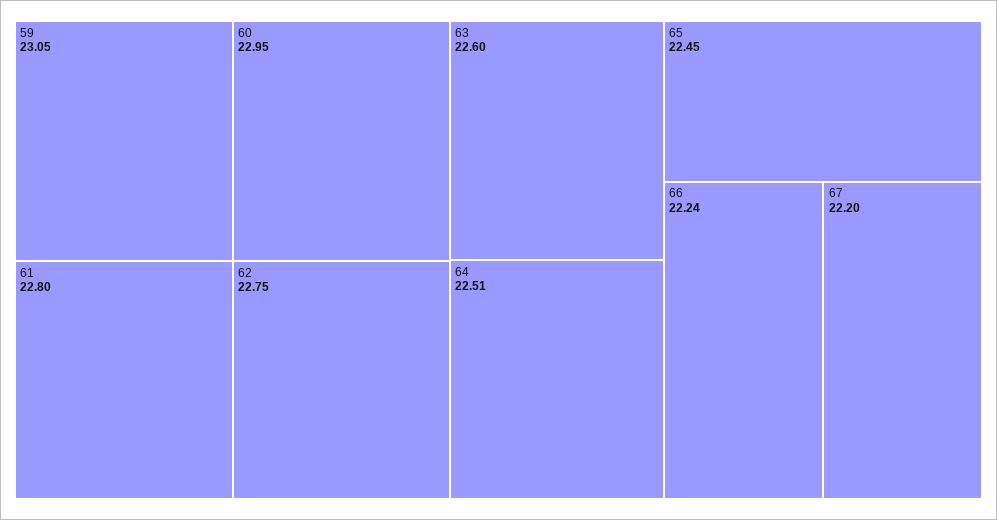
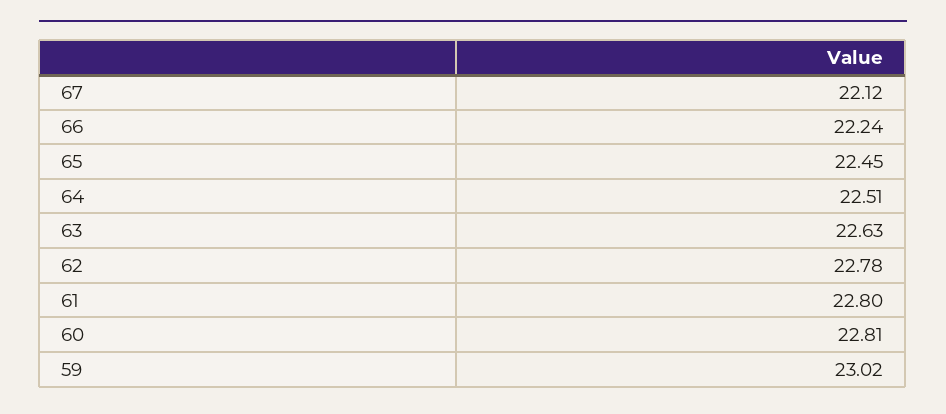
  {
-   "59": 23.05,
+   "59": 23.02,
-   "60": 22.95,
+   "60": 22.81,
    "61": 22.8,
-   "62": 22.75,
+   "62": 22.78,
-   "63": 22.6,
+   "63": 22.63,
    "64": 22.51,
    "65": 22.45,
    "66": 22.24,
-   "67": 22.2
+   "67": 22.12
  }

